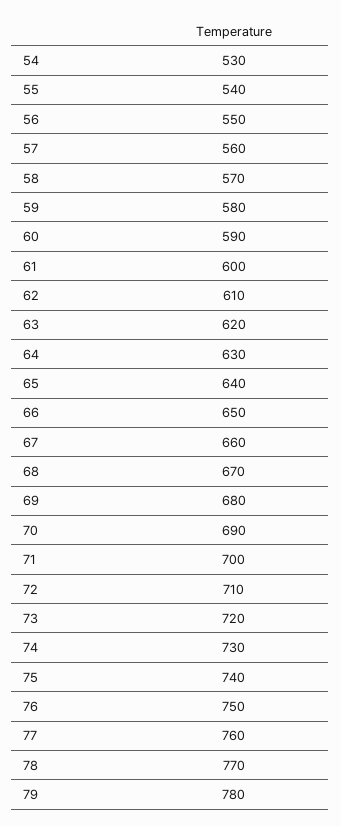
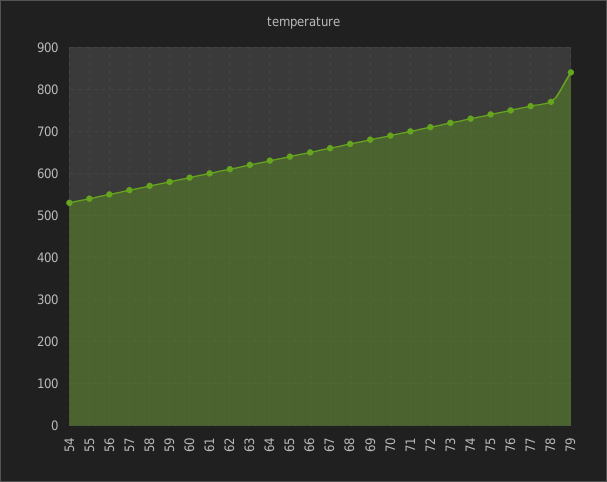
  {
    "54": 530,
    "55": 540,
    "56": 550,
    "57": 560,
    "58": 570,
    "59": 580,
    "60": 590,
    "61": 600,
    "62": 610,
    "63": 620,
    "64": 630,
    "65": 640,
    "66": 650,
    "67": 660,
    "68": 670,
    "69": 680,
    "70": 690,
    "71": 700,
    "72": 710,
    "73": 720,
    "74": 730,
    "75": 740,
    "76": 750,
    "77": 760,
    "78": 770,
-   "79": 780
+   "79": 840
  }

